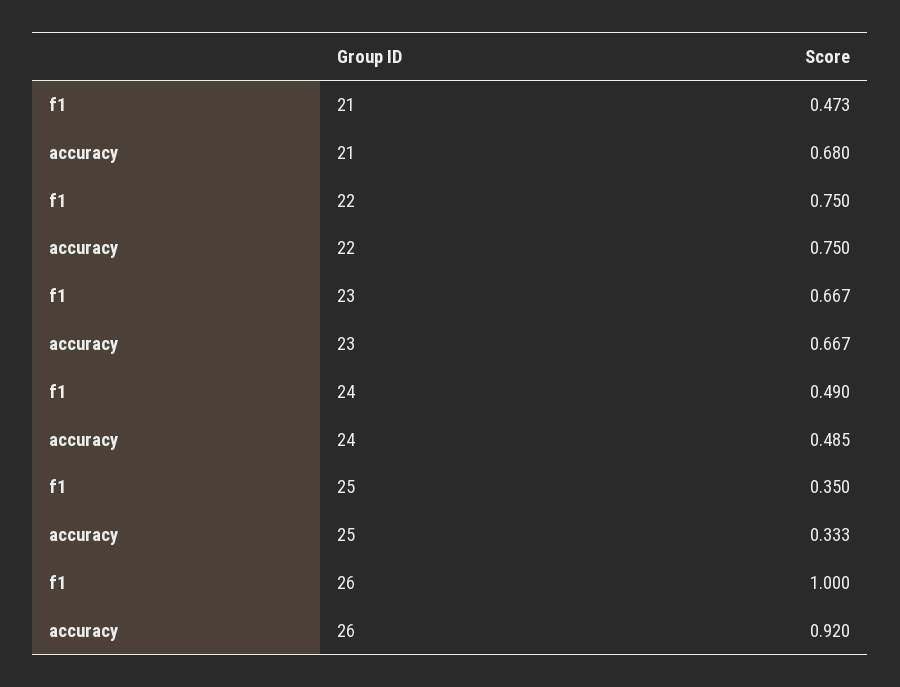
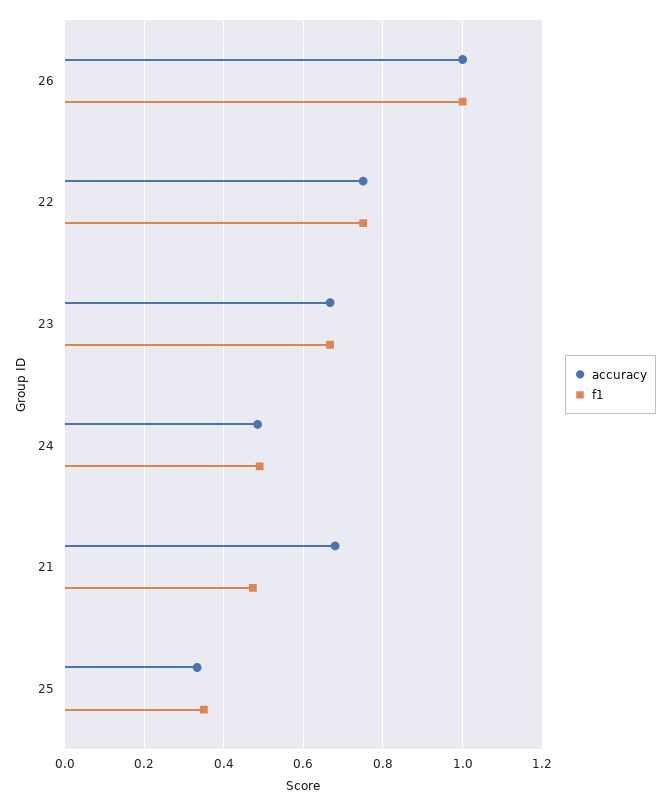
  {
    "f1": {
      "21": 0.473,
      "22": 0.75,
      "23": 0.667,
      "24": 0.49,
      "25": 0.35,
      "26": 1
    },
    "accuracy": {
      "21": 0.68,
      "22": 0.75,
      "23": 0.667,
      "24": 0.485,
      "25": 0.333,
-     "26": 0.92
+     "26": 1
    }
  }

